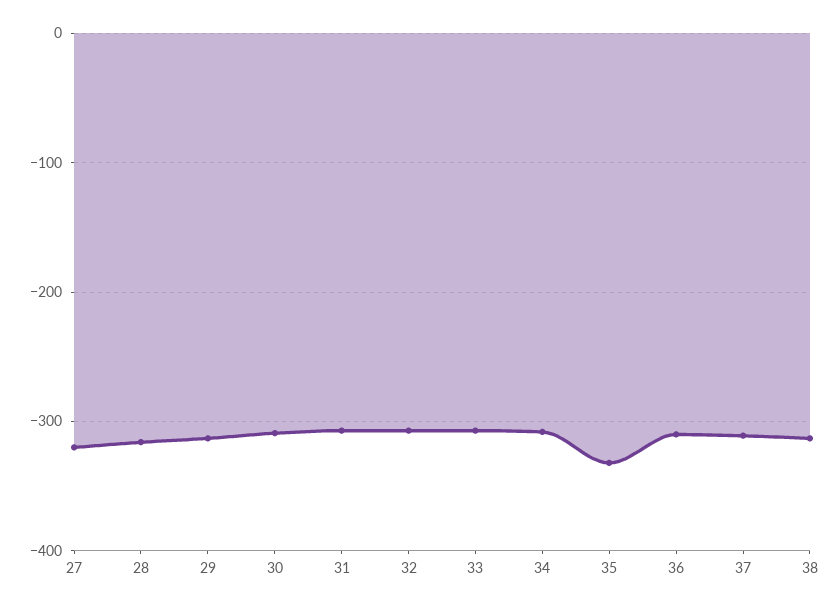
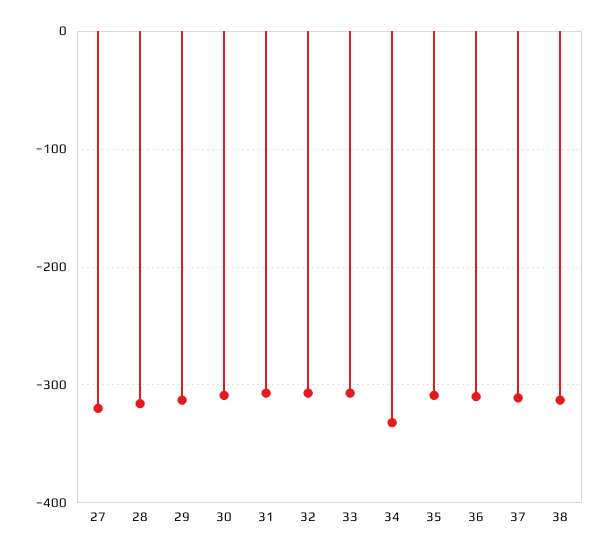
  {
    "27": -320,
    "28": -320,
    "29": -310,
    "30": -310,
    "31": -310,
    "32": -310,
    "33": -310,
-   "34": -310,
+   "34": -330,
-   "35": -330,
+   "35": -310,
    "36": -310,
    "37": -310,
    "38": -310
  }

